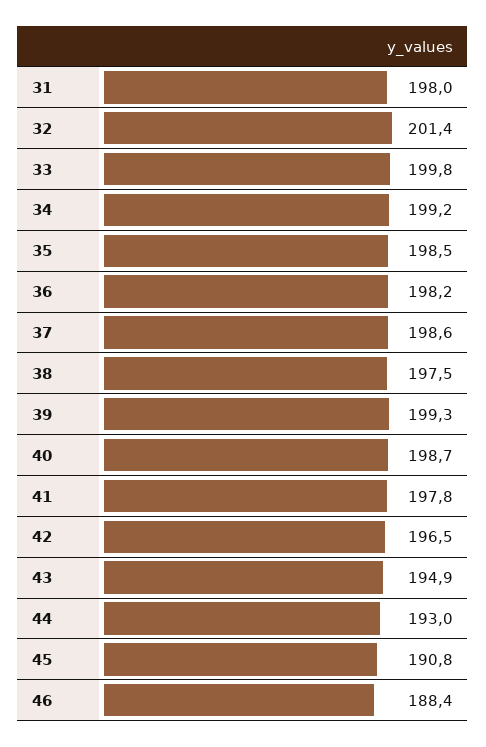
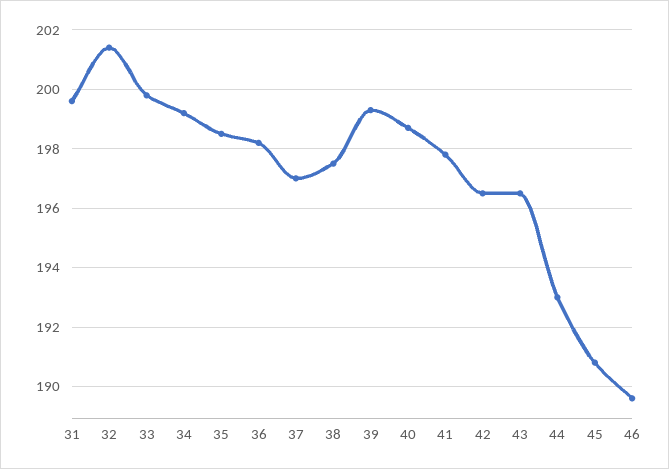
  {
-   "31": 198,
+   "31": 199.5,
    "32": 201.4,
    "33": 199.8,
    "34": 199.2,
    "35": 198.5,
    "36": 198.2,
-   "37": 198.6,
+   "37": 197,
    "38": 197.5,
    "39": 199.3,
    "40": 198.7,
    "41": 197.8,
    "42": 196.5,
-   "43": 194.9,
+   "43": 196.5,
    "44": 193,
    "45": 190.8,
-   "46": 188.4
+   "46": 189.5
  }

